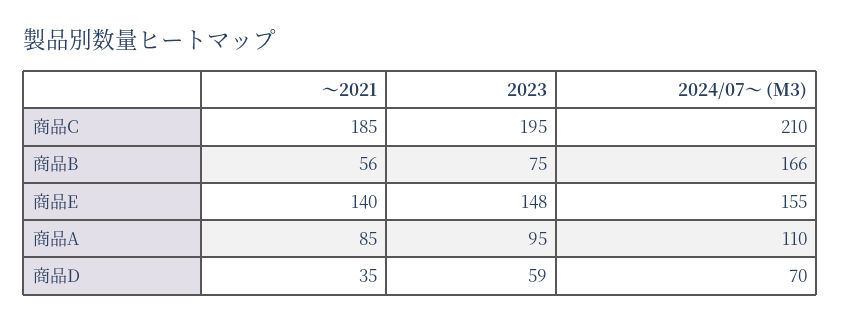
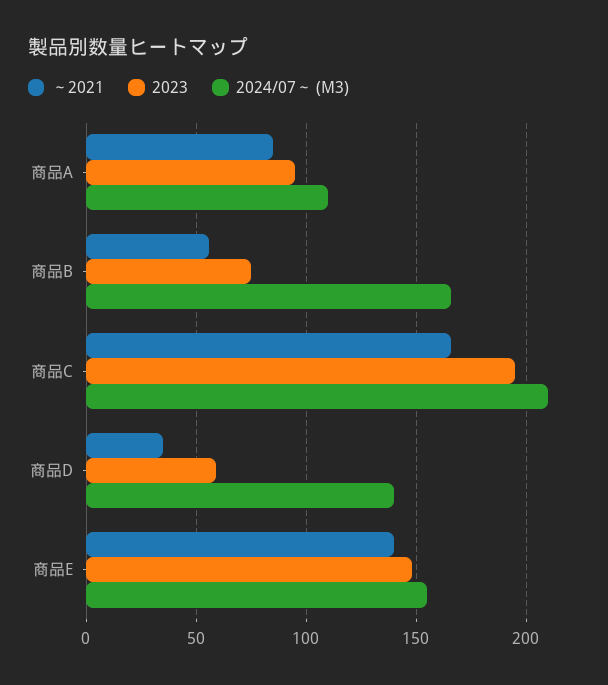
  {
    "～2021": {
-     "商品C": 185,
+     "商品C": 165,
      "商品B": 56,
      "商品E": 140,
      "商品A": 85,
      "商品D": 35
    },
    "2023": {
      "商品C": 195,
      "商品B": 75,
      "商品E": 148,
      "商品A": 95,
      "商品D": 59
    },
    "2024/07～ (M3)": {
      "商品C": 210,
      "商品B": 166,
      "商品E": 155,
      "商品A": 110,
-     "商品D": 70
+     "商品D": 140
    }
  }

